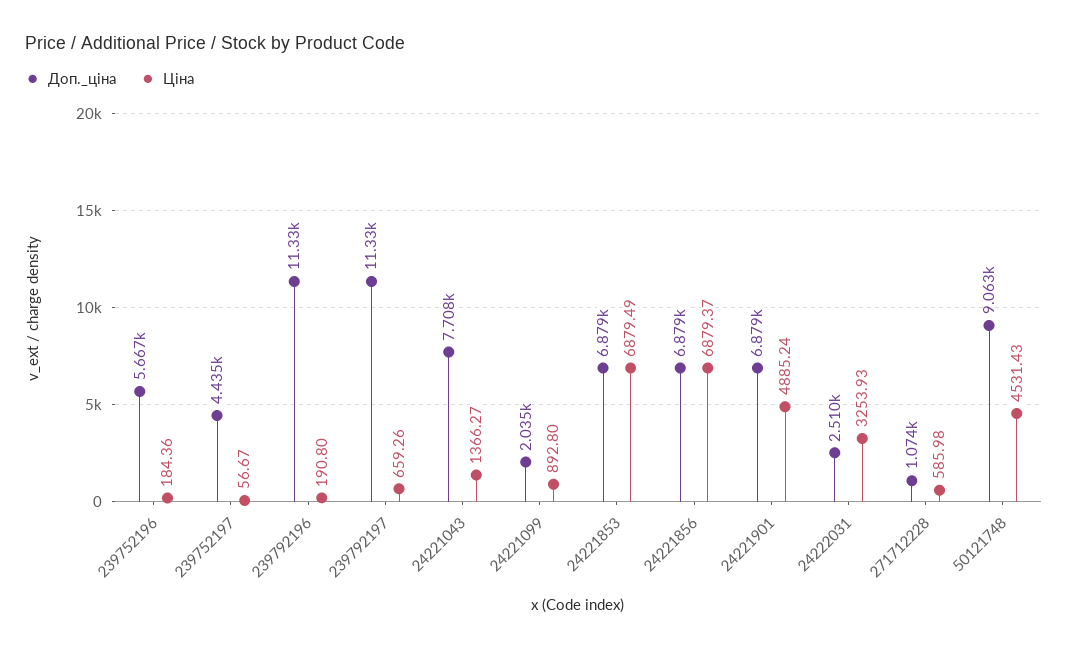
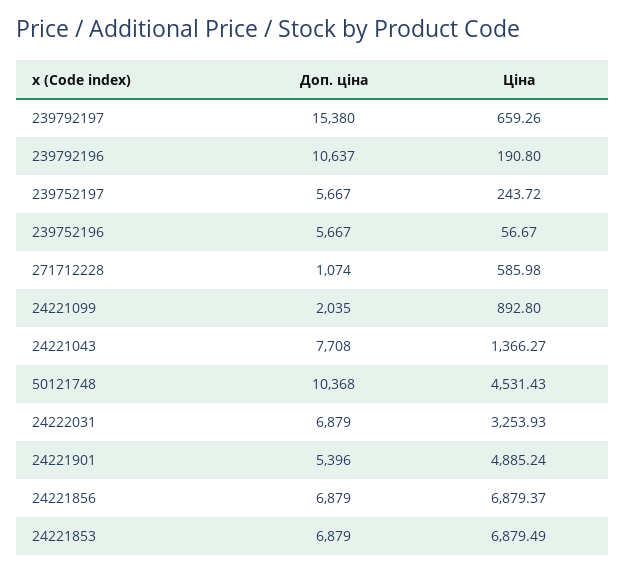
  {
    "Доп._ціна": {
      "239752196": 5667,
-     "239752197": 4435,
+     "239752197": 5667,
-     "239792196": 11330,
+     "239792196": 10637,
-     "239792197": 11330,
+     "239792197": 15380,
      "24221043": 7708,
      "24221099": 2035,
      "24221853": 6879,
      "24221856": 6879,
-     "24221901": 6879,
+     "24221901": 5396,
-     "24222031": 2510,
+     "24222031": 6879,
      "271712228": 1074,
-     "50121748": 9063
+     "50121748": 10368
    },
    "Ціна": {
-     "239752196": 184.36,
+     "239752196": 56.67,
-     "239752197": 56.67,
+     "239752197": 243.72,
      "239792196": 190.8,
      "239792197": 659.26,
      "24221043": 1366.27,
      "24221099": 892.8,
      "24221853": 6879.49,
      "24221856": 6879.37,
      "24221901": 4885.24,
      "24222031": 3253.93,
      "271712228": 585.98,
      "50121748": 4531.43
    }
  }

